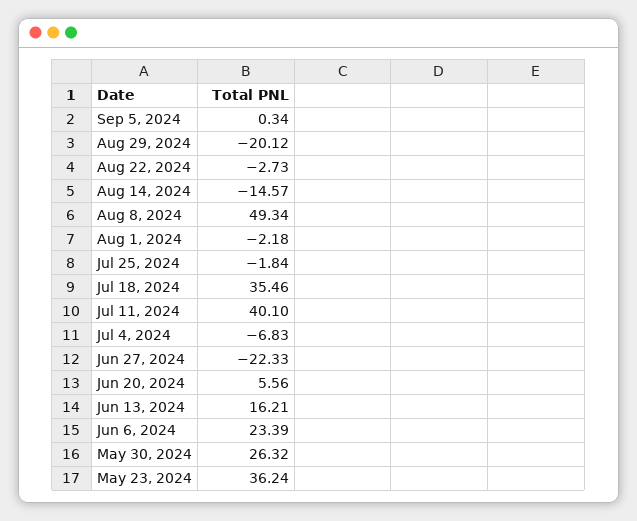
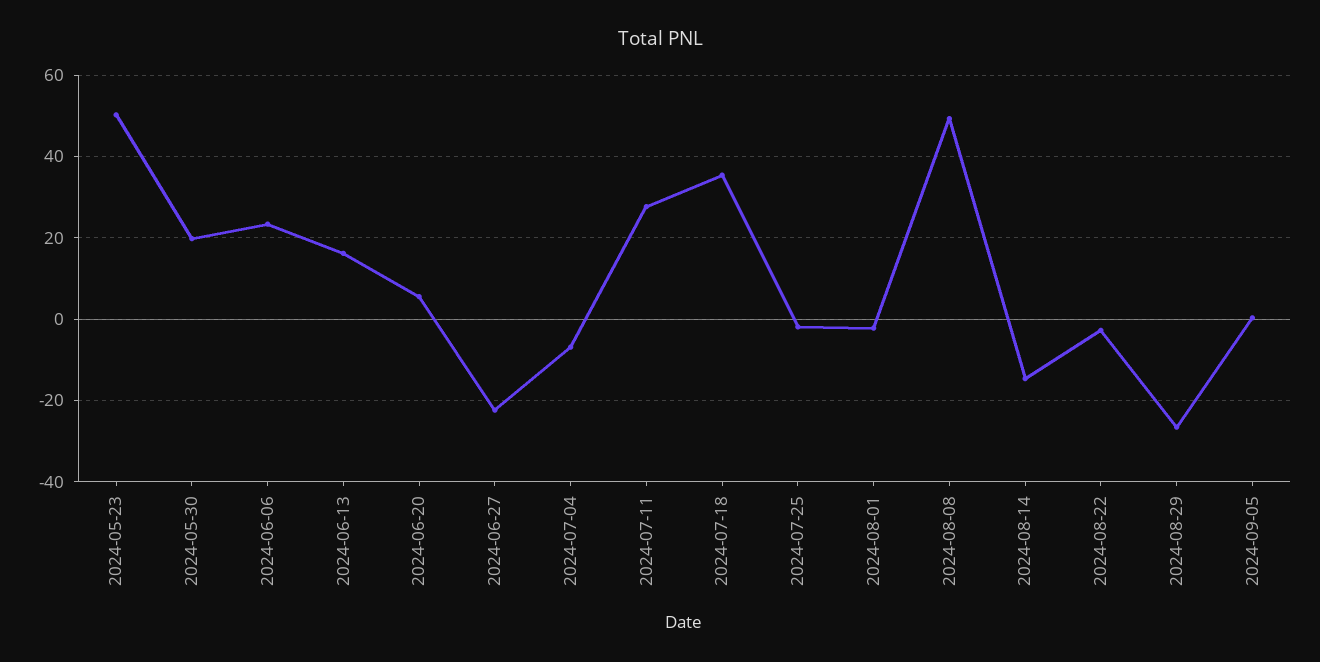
  {
    "Sep 5, 2024": 0.34,
-   "Aug 29, 2024": -20.12,
+   "Aug 29, 2024": -26,
    "Aug 22, 2024": -2.73,
    "Aug 14, 2024": -14.57,
    "Aug 8, 2024": 49.34,
    "Aug 1, 2024": -2.18,
    "Jul 25, 2024": -1.84,
    "Jul 18, 2024": 35.46,
-   "Jul 11, 2024": 40.1,
+   "Jul 11, 2024": 28,
    "Jul 4, 2024": -6.83,
    "Jun 27, 2024": -22.33,
    "Jun 20, 2024": 5.56,
    "Jun 13, 2024": 16.21,
    "Jun 6, 2024": 23.39,
-   "May 30, 2024": 26.32,
+   "May 30, 2024": 20,
-   "May 23, 2024": 36.24
+   "May 23, 2024": 50
  }

